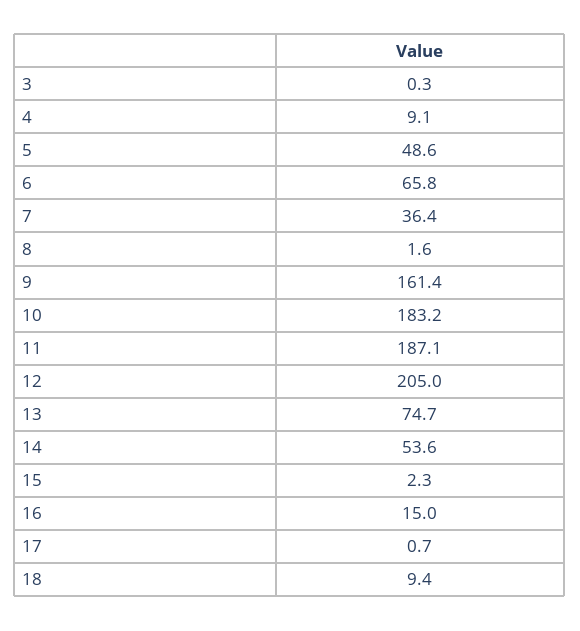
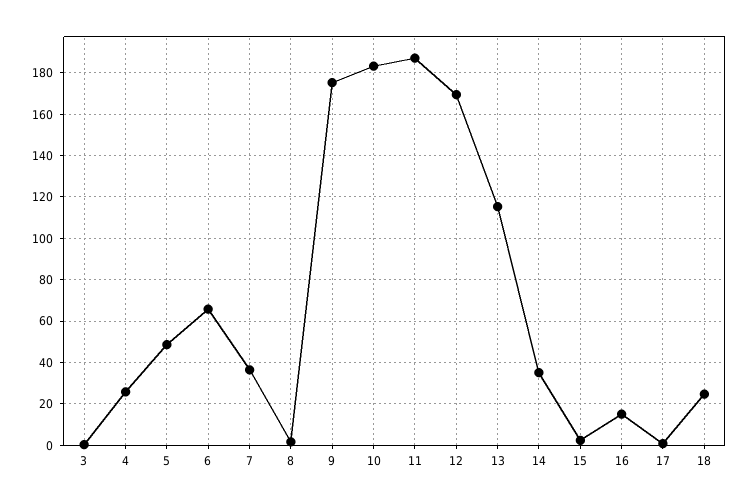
  {
    "3": 0.3,
-   "4": 9.1,
+   "4": 25,
    "5": 48.6,
    "6": 65.8,
    "7": 36.4,
    "8": 1.6,
-   "9": 161.4,
+   "9": 175,
    "10": 183.2,
    "11": 187.1,
-   "12": 205,
+   "12": 170,
-   "13": 74.7,
+   "13": 115,
-   "14": 53.6,
+   "14": 35,
    "15": 2.3,
    "16": 15,
    "17": 0.7,
-   "18": 9.4
+   "18": 25
  }

